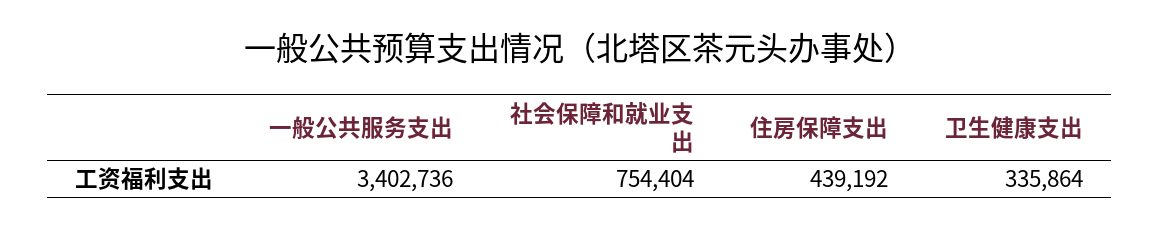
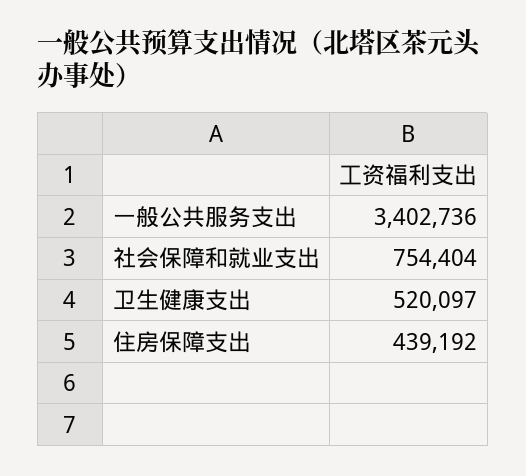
  {
    "一般公共服务支出": 3402736,
    "社会保障和就业支出": 754404,
    "住房保障支出": 439192,
-   "卫生健康支出": 335864
+   "卫生健康支出": 520097
  }

